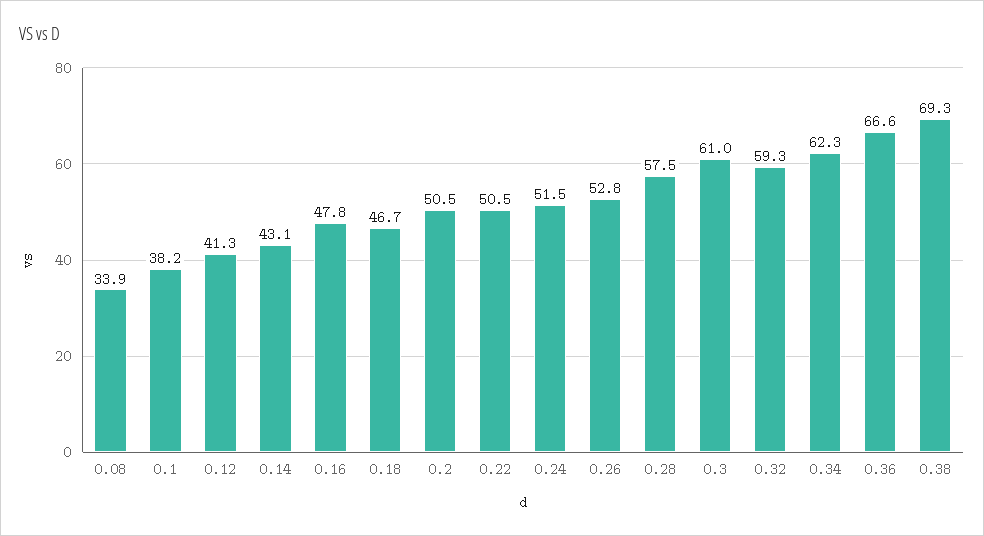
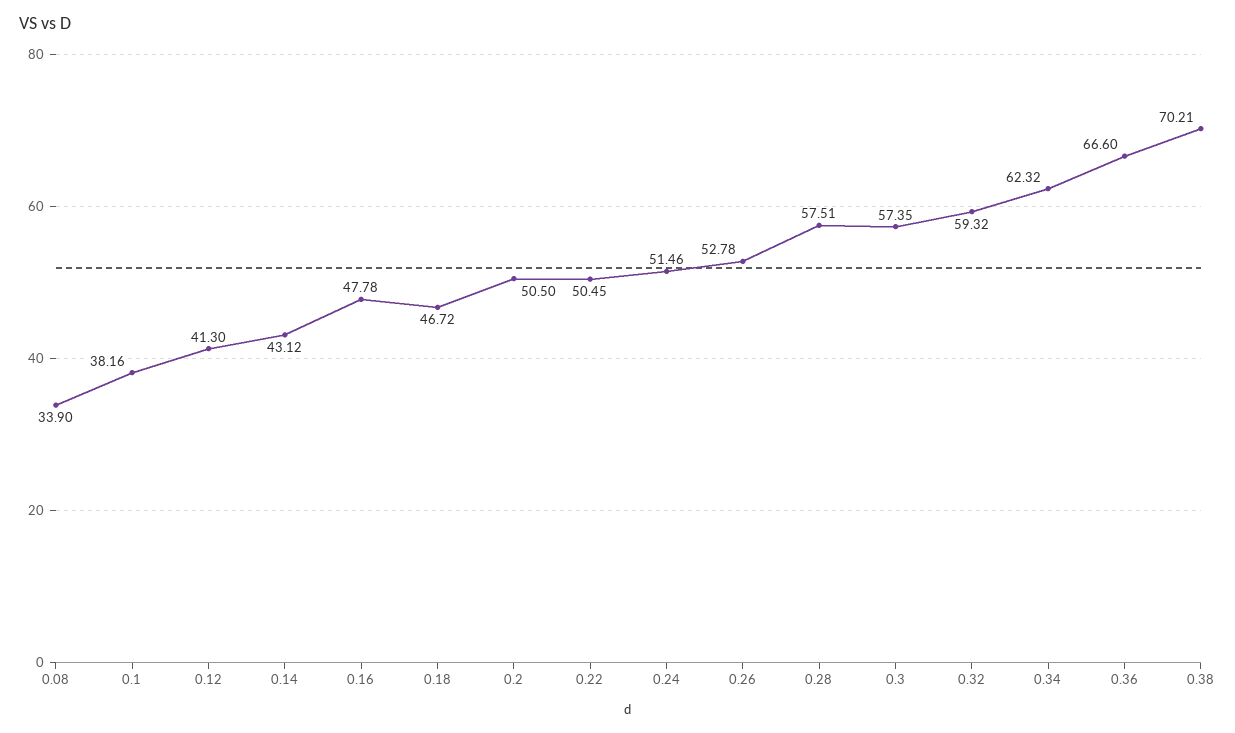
  {
    "0.08": 33.9,
    "0.1": 38.16,
    "0.12": 41.3,
    "0.14": 43.12,
    "0.16": 47.78,
    "0.18": 46.72,
    "0.2": 50.5,
    "0.22": 50.45,
    "0.24": 51.46,
    "0.26": 52.78,
    "0.28": 57.51,
-   "0.3": 61,
+   "0.3": 57.35,
    "0.32": 59.32,
    "0.34": 62.32,
    "0.36": 66.6,
-   "0.38": 69.3
+   "0.38": 70.21
  }

